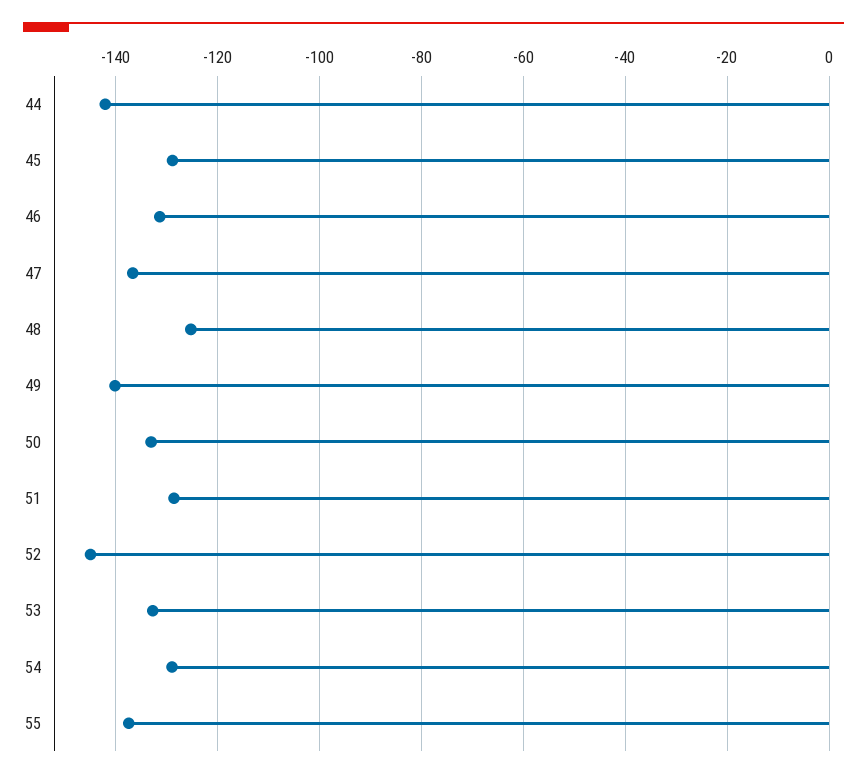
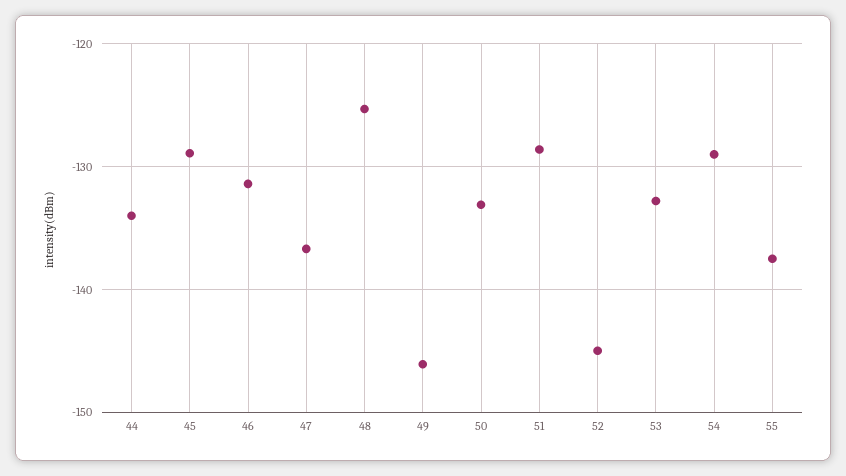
  {
-   "44": -142,
+   "44": -134,
    "45": -129,
    "46": -131,
    "47": -137,
    "48": -125,
-   "49": -140,
+   "49": -146,
    "50": -133,
    "51": -129,
    "52": -145,
    "53": -133,
    "54": -129,
    "55": -138
  }

